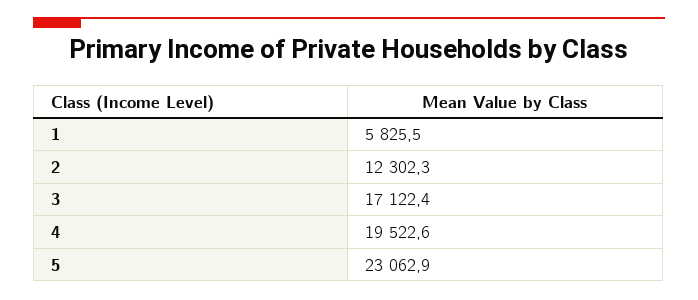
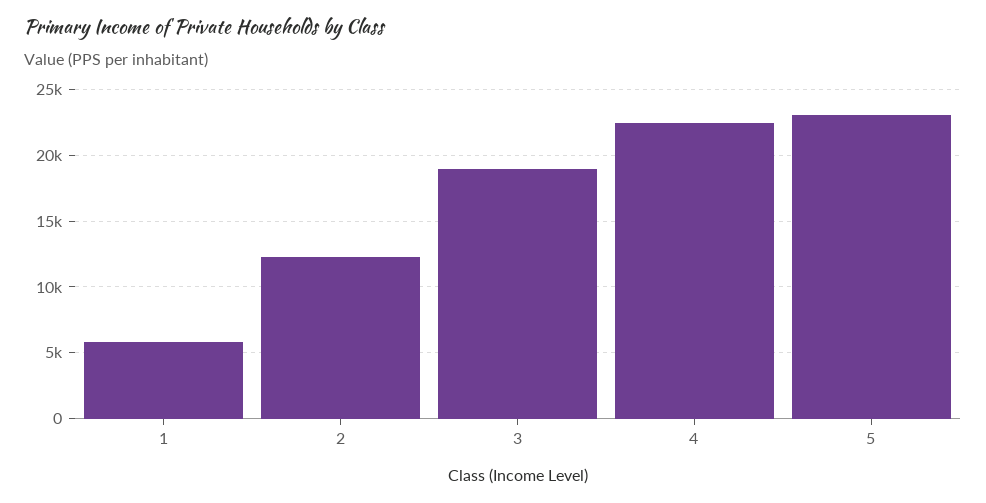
  {
    "1": 5825.5,
    "2": 12302.3,
-   "3": 17122.4,
+   "3": 19000,
-   "4": 19522.6,
+   "4": 22500,
    "5": 23062.9
  }

